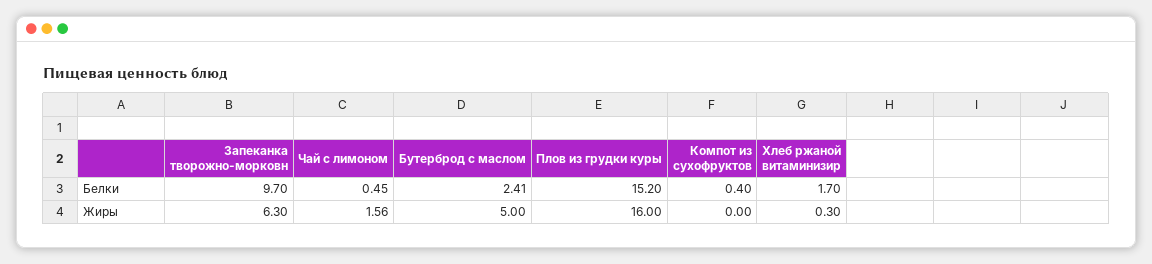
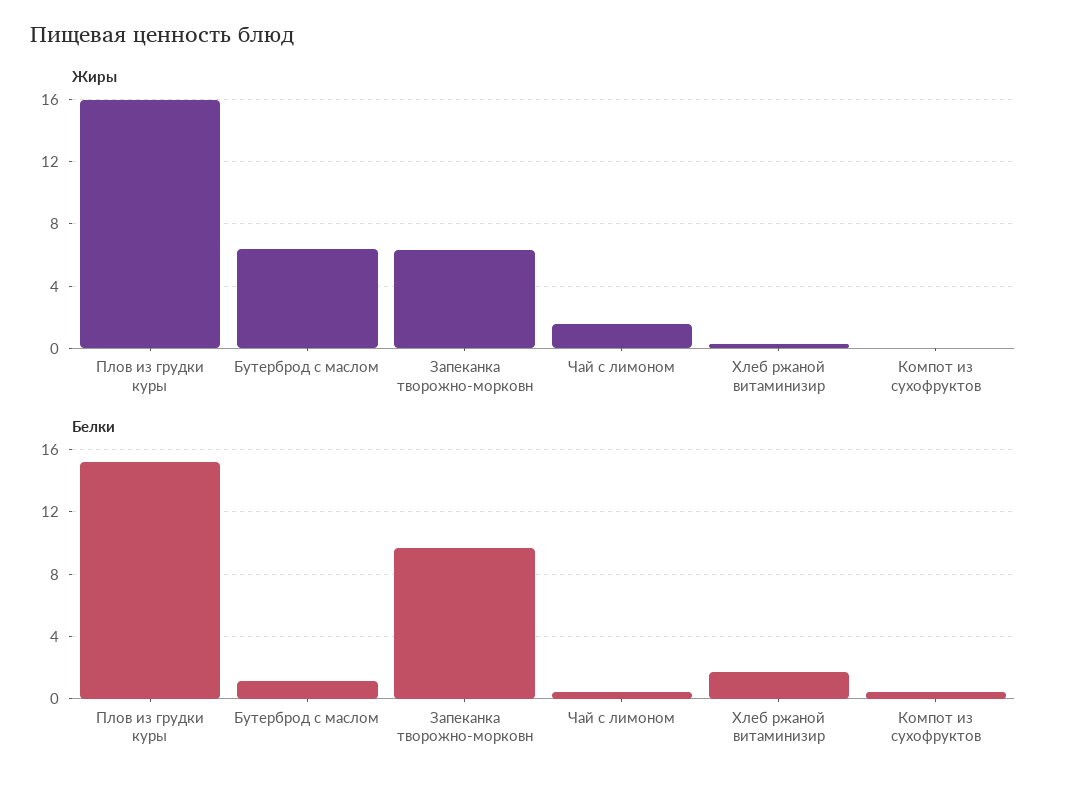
  {
    "Белки": {
      "Запеканка творожно-морковн": 9.7,
      "Чай с лимоном": 0.45,
-     "Бутерброд с маслом": 2.41,
+     "Бутерброд с маслом": 1,
      "Плов из грудки куры": 15.2,
      "Компот из сухофруктов": 0.4,
      "Хлеб ржаной витаминизир": 1.7
    },
    "Жиры": {
      "Запеканка творожно-морковн": 6.3,
      "Чай с лимоном": 1.56,
-     "Бутерброд с маслом": 5,
+     "Бутерброд с маслом": 6.5,
      "Плов из грудки куры": 16,
      "Компот из сухофруктов": 0,
      "Хлеб ржаной витаминизир": 0.3
    }
  }

